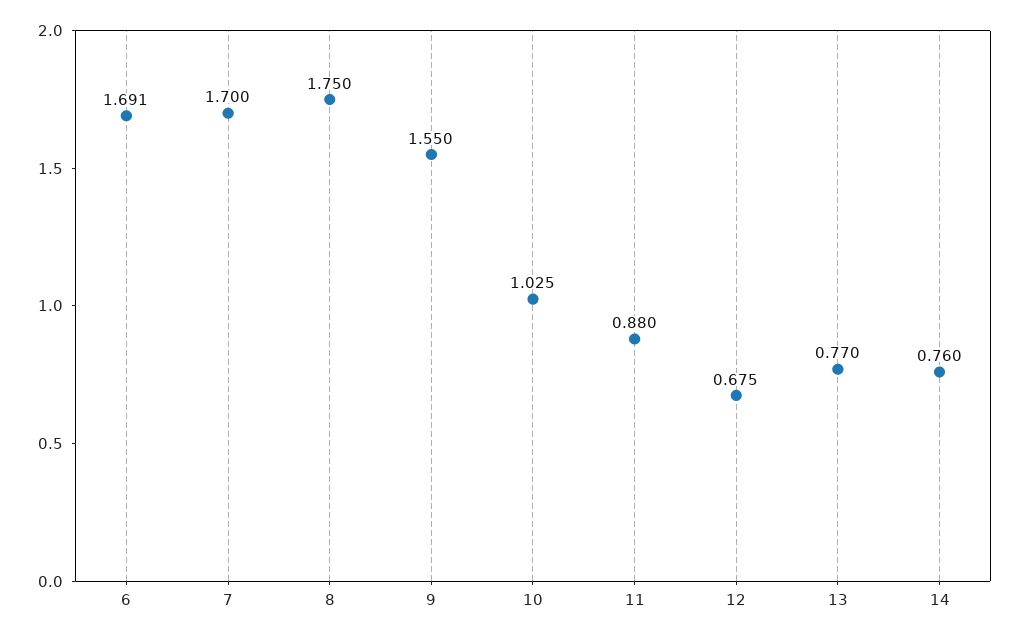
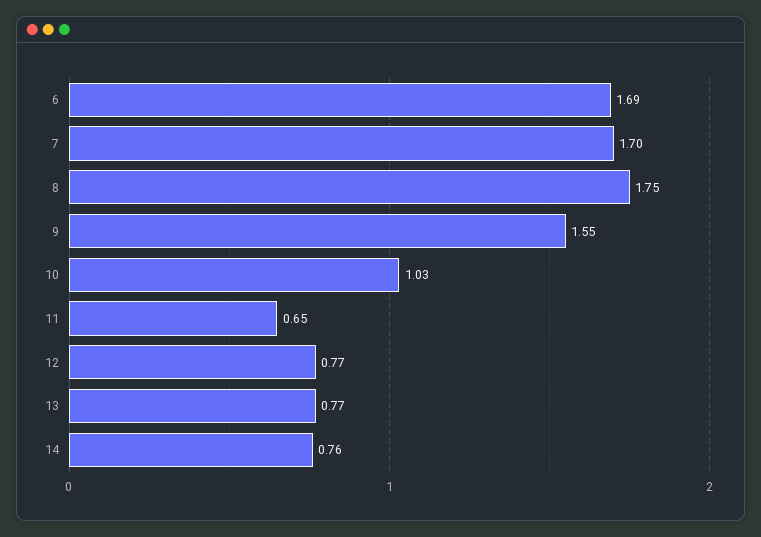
  {
    "6": 1.691,
    "7": 1.7,
    "8": 1.75,
    "9": 1.55,
    "10": 1.025,
-   "11": 0.88,
+   "11": 0.65,
-   "12": 0.675,
+   "12": 0.77,
    "13": 0.77,
    "14": 0.76
  }

